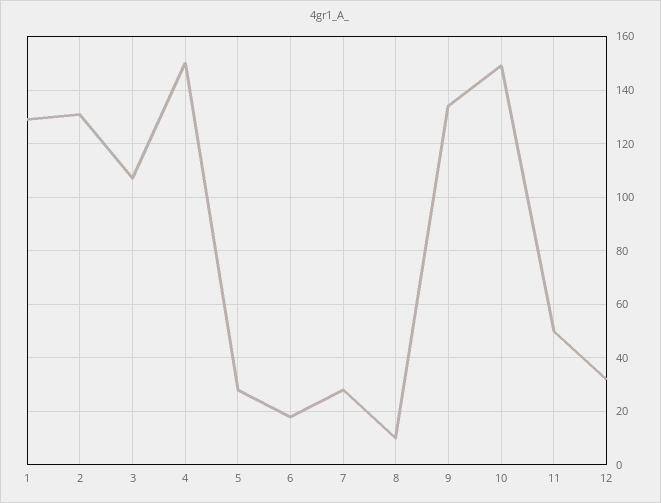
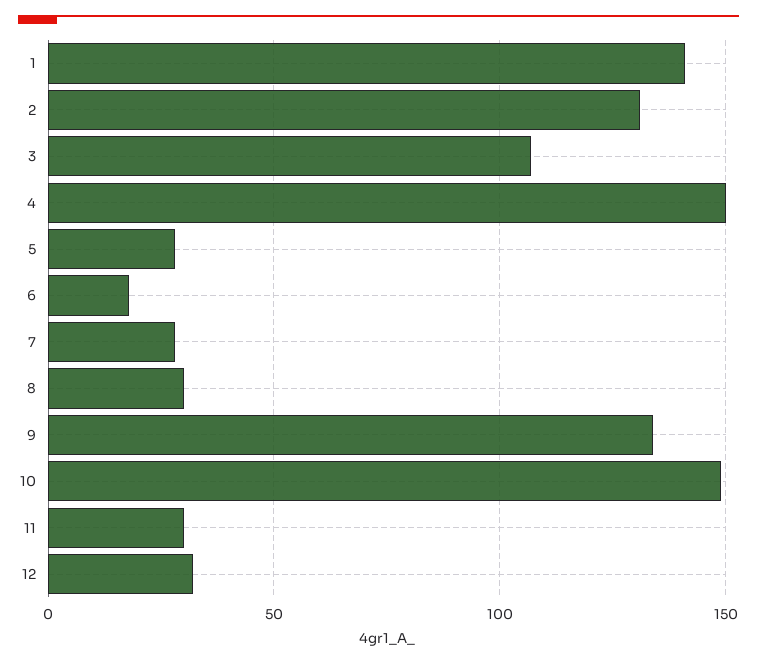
  {
-   "1": 130,
+   "1": 140,
    "2": 130,
    "3": 105,
    "4": 150,
    "5": 30,
    "6": 20,
    "7": 30,
-   "8": 10,
+   "8": 30,
    "9": 135,
    "10": 150,
-   "11": 50,
+   "11": 30,
    "12": 30
  }

